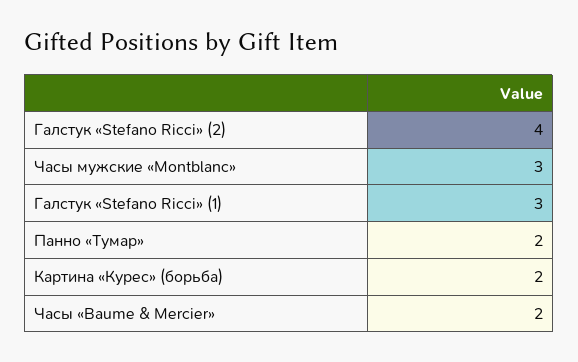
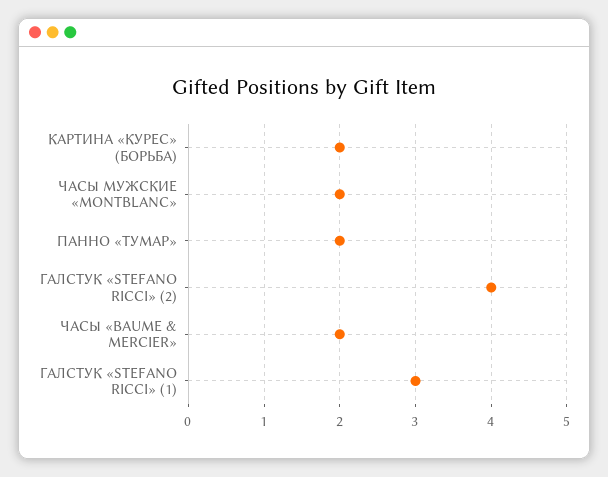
  {
    "Галстук «Stefano Ricci» (2)": 4,
-   "Часы мужские «Montblanc»": 3,
+   "Часы мужские «Montblanc»": 2,
    "Галстук «Stefano Ricci» (1)": 3,
    "Панно «Тумар»": 2,
    "Картина «Курес» (борьба)": 2,
    "Часы «Baume & Mercier»": 2
  }

